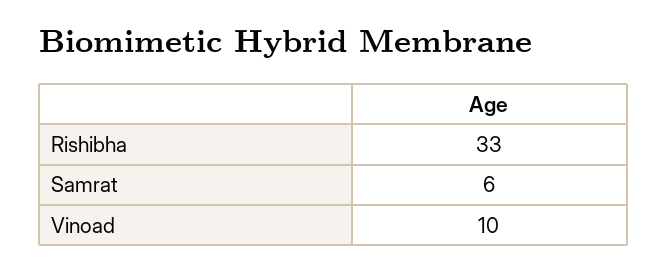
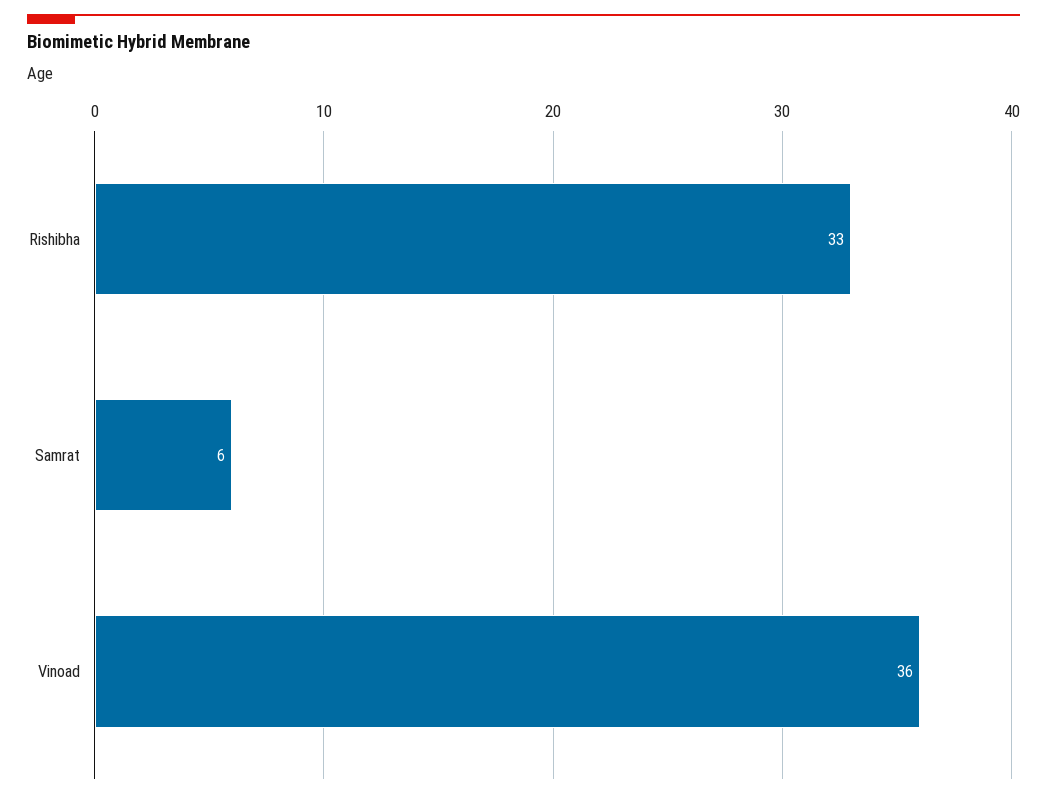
  {
    "Rishibha": 33,
    "Samrat": 6,
-   "Vinoad": 10
+   "Vinoad": 36
  }

